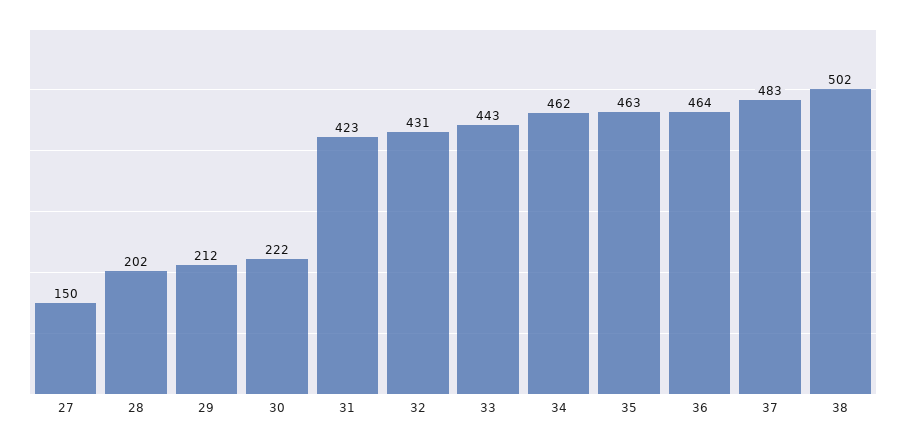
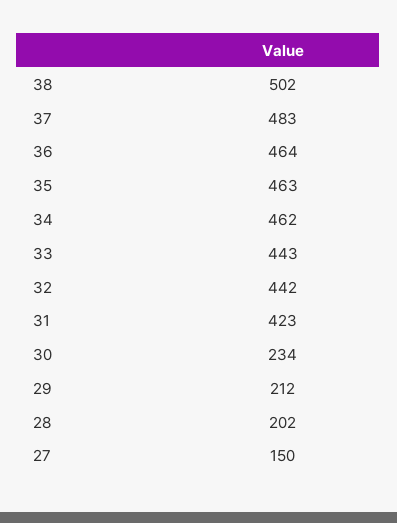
  {
    "27": 150,
    "28": 202,
    "29": 212,
-   "30": 222,
+   "30": 234,
    "31": 423,
-   "32": 431,
+   "32": 442,
    "33": 443,
    "34": 462,
    "35": 463,
    "36": 464,
    "37": 483,
    "38": 502
  }

